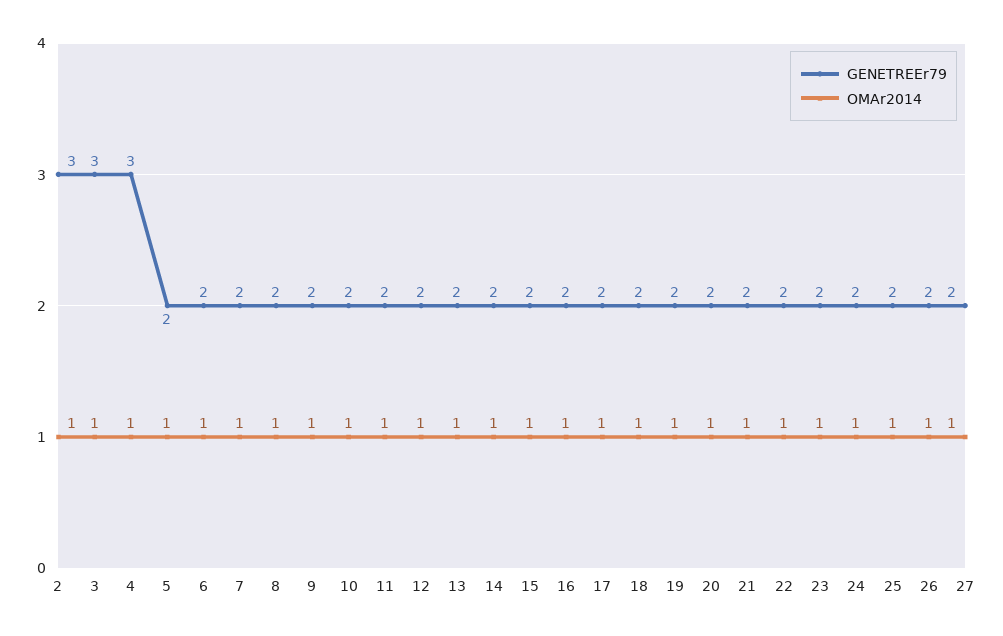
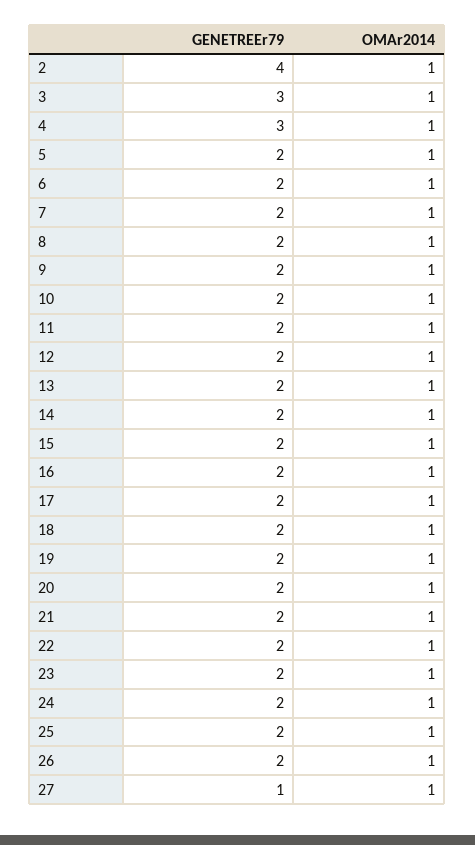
  {
    "GENETREEr79": {
-     "2": 3,
+     "2": 4,
      "3": 3,
      "4": 3,
      "5": 2,
      "6": 2,
      "7": 2,
      "8": 2,
      "9": 2,
      "10": 2,
      "11": 2,
      "12": 2,
      "13": 2,
      "14": 2,
      "15": 2,
      "16": 2,
      "17": 2,
      "18": 2,
      "19": 2,
      "20": 2,
      "21": 2,
      "22": 2,
      "23": 2,
      "24": 2,
      "25": 2,
      "26": 2,
-     "27": 2
+     "27": 1
    },
    "OMAr2014": {
      "2": 1,
      "3": 1,
      "4": 1,
      "5": 1,
      "6": 1,
      "7": 1,
      "8": 1,
      "9": 1,
      "10": 1,
      "11": 1,
      "12": 1,
      "13": 1,
      "14": 1,
      "15": 1,
      "16": 1,
      "17": 1,
      "18": 1,
      "19": 1,
      "20": 1,
      "21": 1,
      "22": 1,
      "23": 1,
      "24": 1,
      "25": 1,
      "26": 1,
      "27": 1
    }
  }

